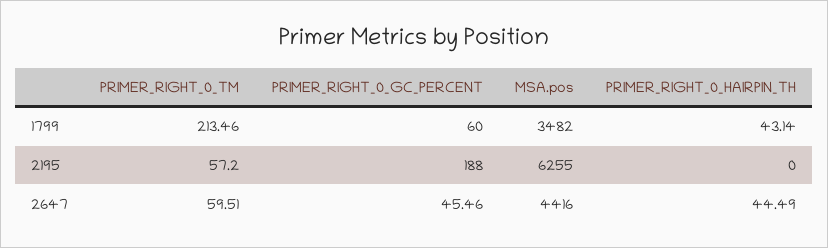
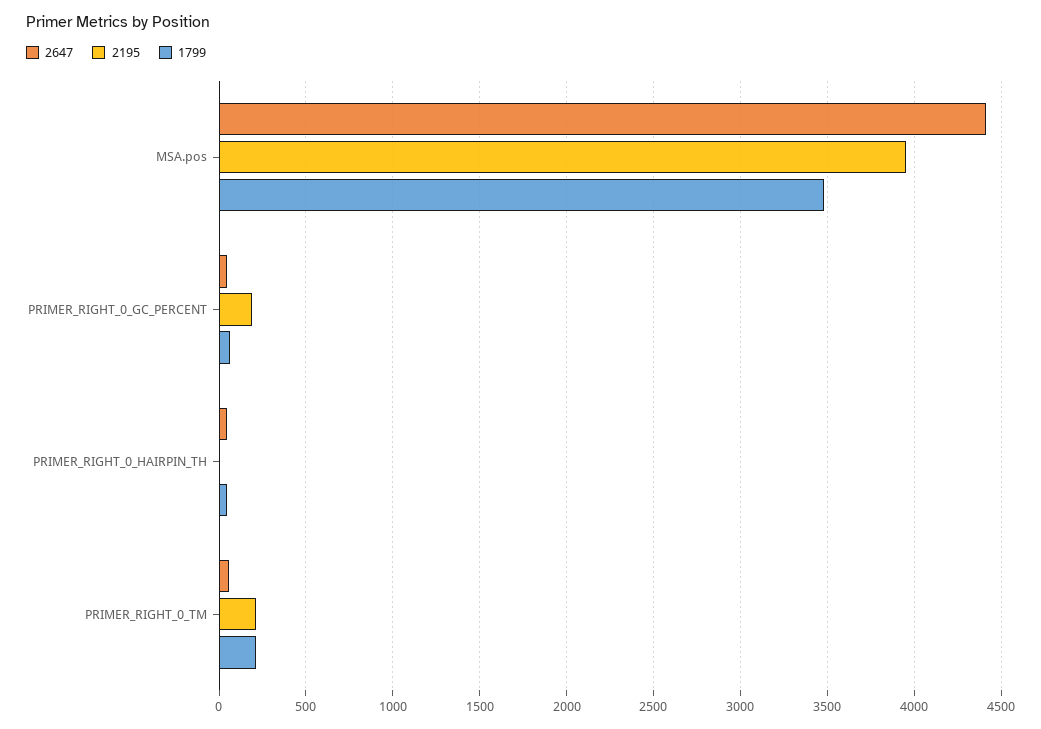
  {
    "1799": {
      "PRIMER_RIGHT_0_TM": 213.46,
      "PRIMER_RIGHT_0_GC_PERCENT": 60,
      "MSA.pos": 3482,
      "PRIMER_RIGHT_0_HAIRPIN_TH": 43.14
    },
    "2195": {
-     "PRIMER_RIGHT_0_TM": 57.2,
+     "PRIMER_RIGHT_0_TM": 200,
      "PRIMER_RIGHT_0_GC_PERCENT": 188,
-     "MSA.pos": 6255,
+     "MSA.pos": 3950,
      "PRIMER_RIGHT_0_HAIRPIN_TH": 0
    },
    "2647": {
      "PRIMER_RIGHT_0_TM": 59.51,
      "PRIMER_RIGHT_0_GC_PERCENT": 45.46,
      "MSA.pos": 4416,
      "PRIMER_RIGHT_0_HAIRPIN_TH": 44.49
    }
  }

